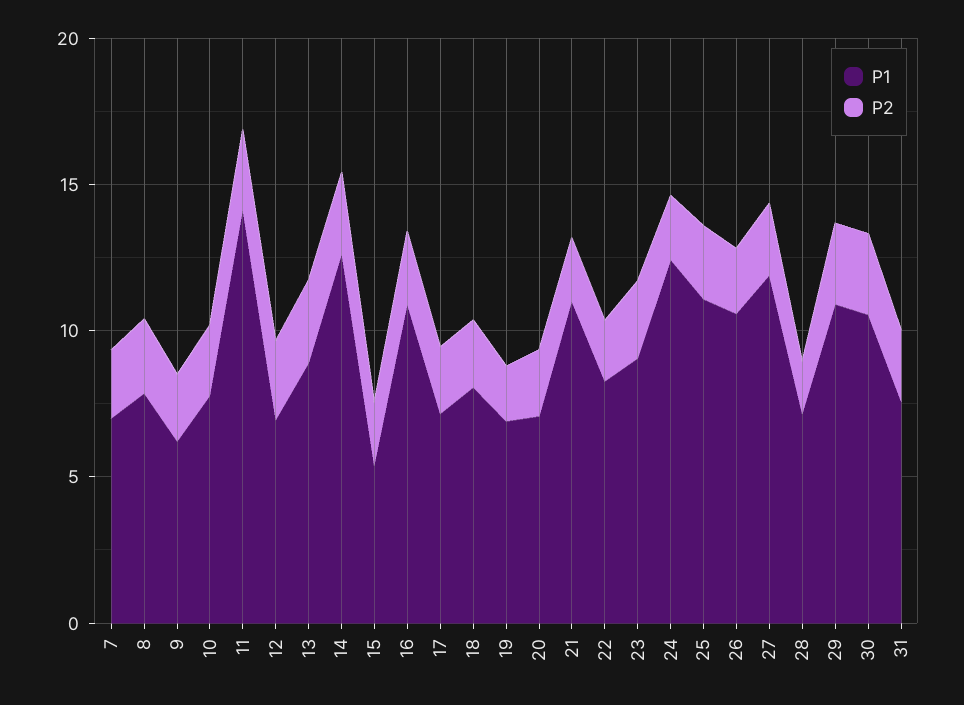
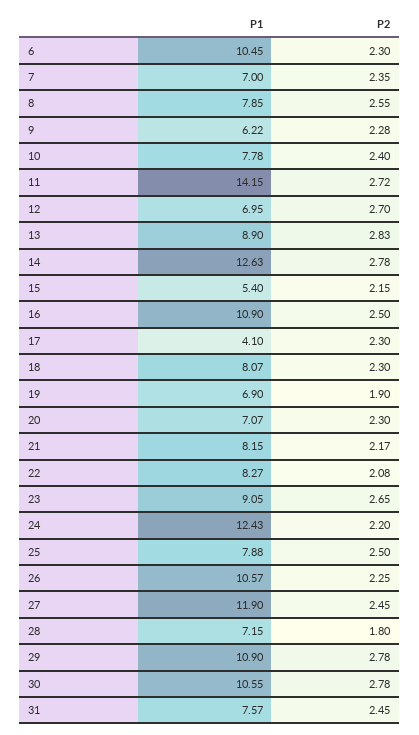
  {
    "P1": {
      "7": 7,
      "8": 7.85,
      "9": 6.22,
      "10": 7.78,
      "11": 14.15,
      "12": 6.95,
      "13": 8.9,
      "14": 12.63,
      "15": 5.4,
      "16": 10.9,
-     "17": 7,
+     "17": 4.1,
      "18": 8.07,
      "19": 6.9,
      "20": 7.07,
-     "21": 11,
+     "21": 8.15,
      "22": 8.27,
      "23": 9.05,
      "24": 12.43,
-     "25": 11,
+     "25": 7.88,
      "26": 10.57,
      "27": 11.9,
      "28": 7.15,
      "29": 10.9,
      "30": 10.55,
-     "31": 7.57
+     "31": 7.57,
+     "6": 10.45
    },
    "P2": {
      "7": 2.35,
      "8": 2.55,
      "9": 2.28,
      "10": 2.4,
      "11": 2.72,
      "12": 2.7,
      "13": 2.83,
      "14": 2.78,
      "15": 2.15,
      "16": 2.5,
      "17": 2.3,
      "18": 2.3,
      "19": 1.9,
      "20": 2.3,
      "21": 2.17,
      "22": 2.08,
      "23": 2.65,
      "24": 2.2,
      "25": 2.5,
      "26": 2.25,
      "27": 2.45,
      "28": 1.8,
      "29": 2.78,
      "30": 2.78,
-     "31": 2.45
+     "31": 2.45,
+     "6": 2.3
    }
  }

